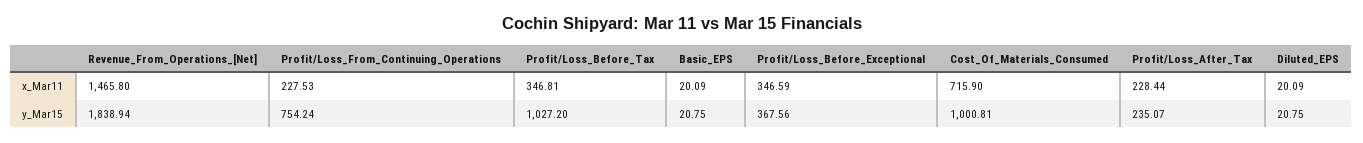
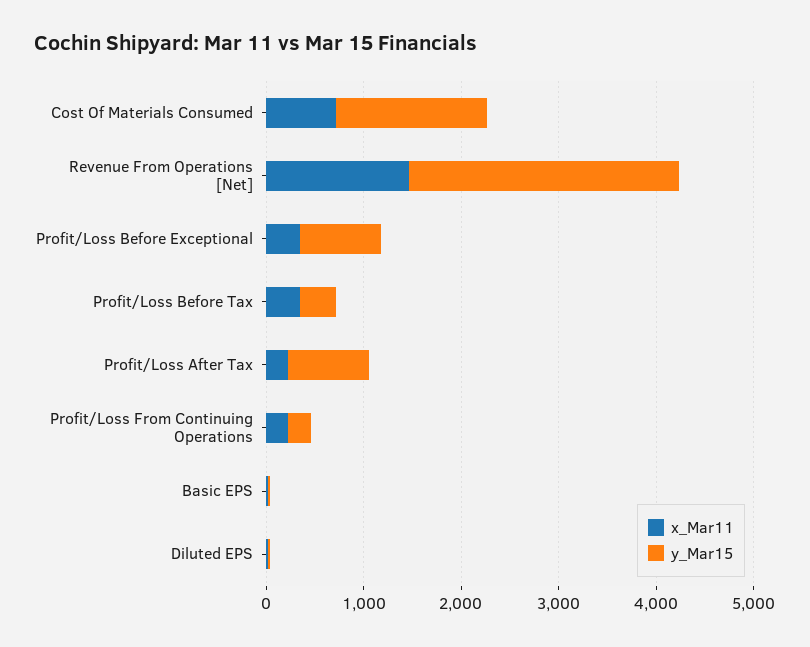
  {
    "x_Mar11": {
      "Revenue_From_Operations_[Net]": 1465.8,
      "Profit/Loss_From_Continuing_Operations": 227.53,
      "Profit/Loss_Before_Tax": 346.81,
      "Basic_EPS": 20.09,
      "Profit/Loss_Before_Exceptional": 346.59,
      "Cost_Of_Materials_Consumed": 715.9,
      "Profit/Loss_After_Tax": 228.44,
      "Diluted_EPS": 20.09
    },
    "y_Mar15": {
-     "Revenue_From_Operations_[Net]": 1838.94,
+     "Revenue_From_Operations_[Net]": 2800,
-     "Profit/Loss_From_Continuing_Operations": 754.24,
+     "Profit/Loss_From_Continuing_Operations": 200,
-     "Profit/Loss_Before_Tax": 1027.2,
+     "Profit/Loss_Before_Tax": 400,
      "Basic_EPS": 20.75,
-     "Profit/Loss_Before_Exceptional": 367.56,
+     "Profit/Loss_Before_Exceptional": 800,
-     "Cost_Of_Materials_Consumed": 1000.81,
+     "Cost_Of_Materials_Consumed": 1600,
-     "Profit/Loss_After_Tax": 235.07,
+     "Profit/Loss_After_Tax": 800,
      "Diluted_EPS": 20.75
    }
  }

